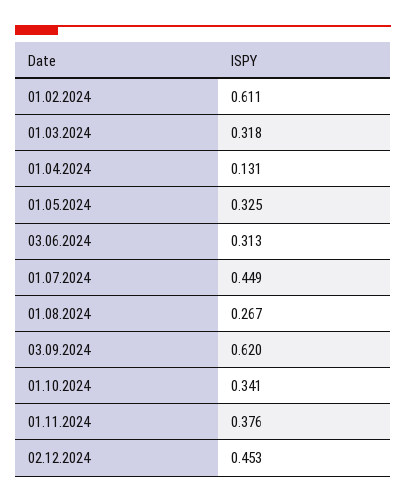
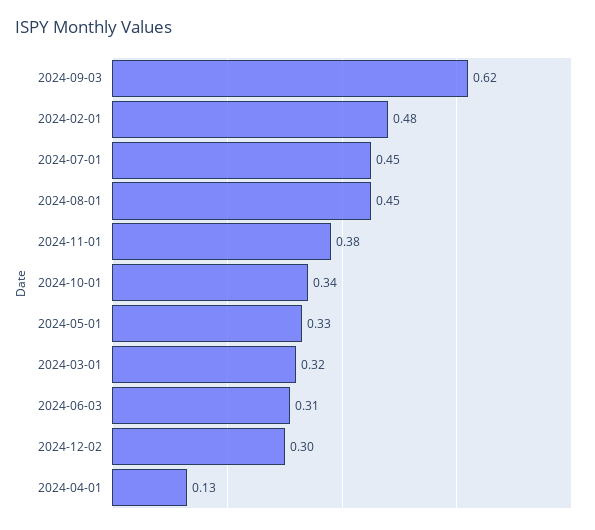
  {
-   "01.02.2024": 0.611,
+   "01.02.2024": 0.48,
    "01.03.2024": 0.318,
    "01.04.2024": 0.131,
    "01.05.2024": 0.325,
    "03.06.2024": 0.313,
    "01.07.2024": 0.449,
-   "01.08.2024": 0.267,
+   "01.08.2024": 0.45,
    "03.09.2024": 0.62,
    "01.10.2024": 0.341,
    "01.11.2024": 0.376,
-   "02.12.2024": 0.453
+   "02.12.2024": 0.3
  }

